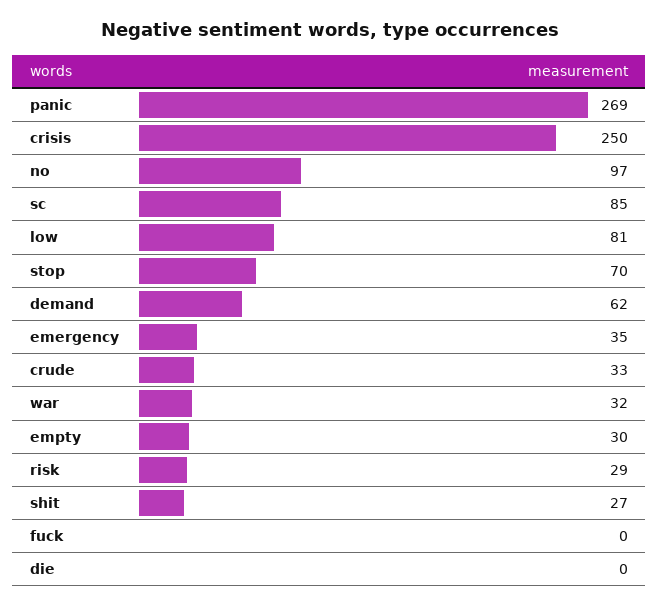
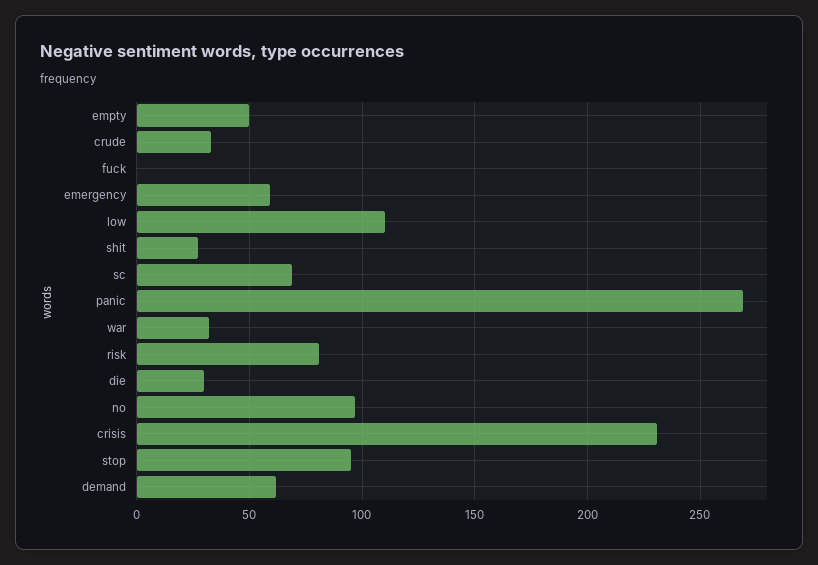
  {
    "panic": 269,
-   "crisis": 250,
+   "crisis": 230,
    "no": 97,
-   "sc": 85,
+   "sc": 70,
-   "low": 81,
+   "low": 110,
-   "stop": 70,
+   "stop": 95,
    "demand": 62,
-   "emergency": 35,
+   "emergency": 60,
    "crude": 33,
    "war": 32,
-   "empty": 30,
+   "empty": 50,
-   "risk": 29,
+   "risk": 80,
    "shit": 27,
    "fuck": 0,
-   "die": 0
+   "die": 30
  }

